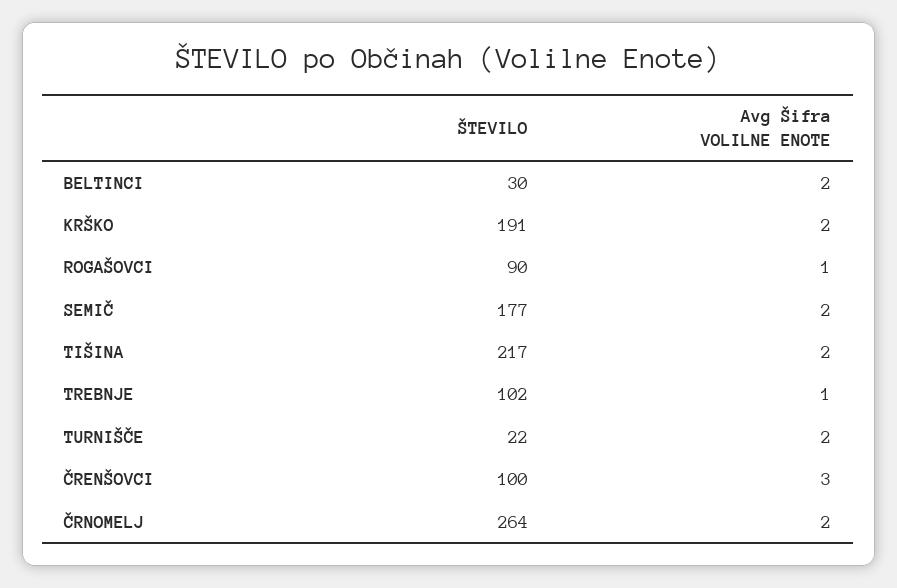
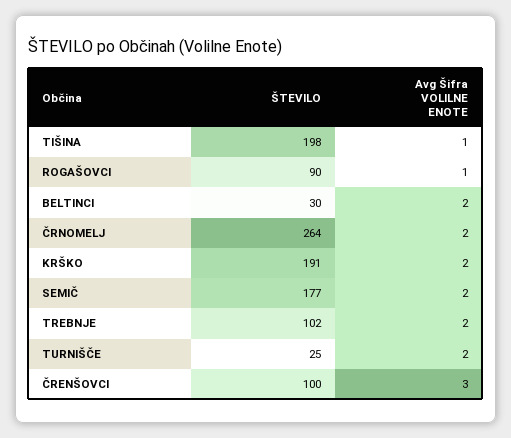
  {
    "ŠTEVILO": {
      "BELTINCI": 30,
      "KRŠKO": 191,
      "ROGAŠOVCI": 90,
      "SEMIČ": 177,
-     "TIŠINA": 217,
+     "TIŠINA": 198,
      "TREBNJE": 102,
-     "TURNIŠČE": 22,
+     "TURNIŠČE": 25,
      "ČRENŠOVCI": 100,
      "ČRNOMELJ": 264
    },
    "Avg Šifra VOLILNE ENOTE": {
      "BELTINCI": 2,
      "KRŠKO": 2,
      "ROGAŠOVCI": 1,
      "SEMIČ": 2,
-     "TIŠINA": 2,
+     "TIŠINA": 1,
-     "TREBNJE": 1,
+     "TREBNJE": 2,
      "TURNIŠČE": 2,
      "ČRENŠOVCI": 3,
      "ČRNOMELJ": 2
    }
  }

